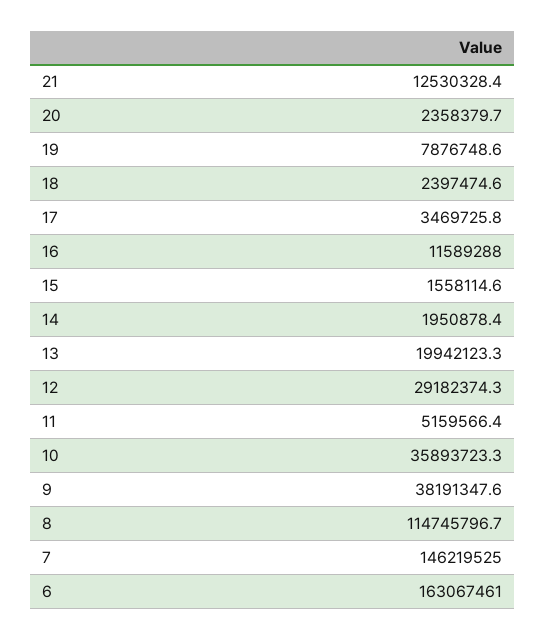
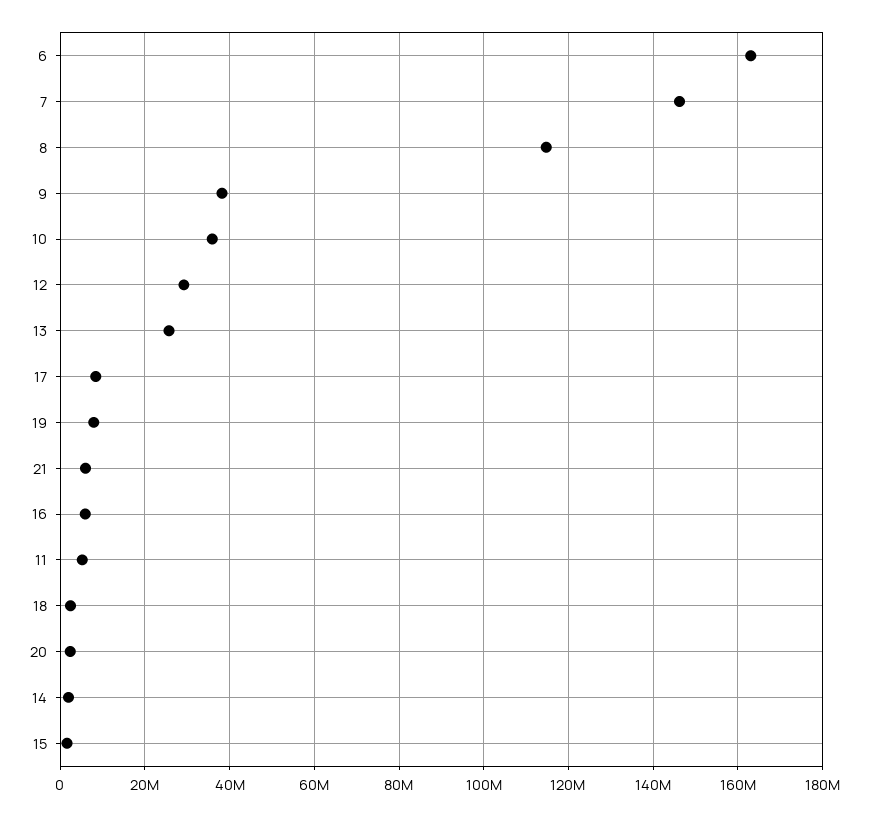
  {
-   "21": 12530328.4,
+   "21": 6000000,
    "20": 2358379.7,
    "19": 7876748.6,
    "18": 2397474.6,
-   "17": 3469725.8,
+   "17": 8000000,
-   "16": 11589288,
+   "16": 6000000,
    "15": 1558114.6,
    "14": 1950878.4,
-   "13": 19942123.3,
+   "13": 26000000,
    "12": 29182374.3,
    "11": 5159566.4,
    "10": 35893723.3,
    "9": 38191347.6,
    "8": 114745796.7,
    "7": 146219525,
    "6": 163067461
  }

